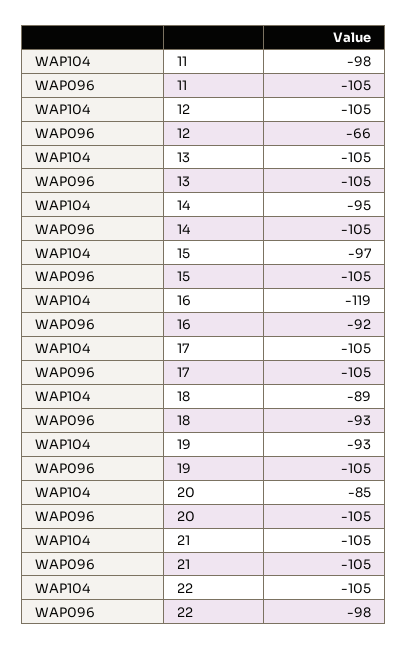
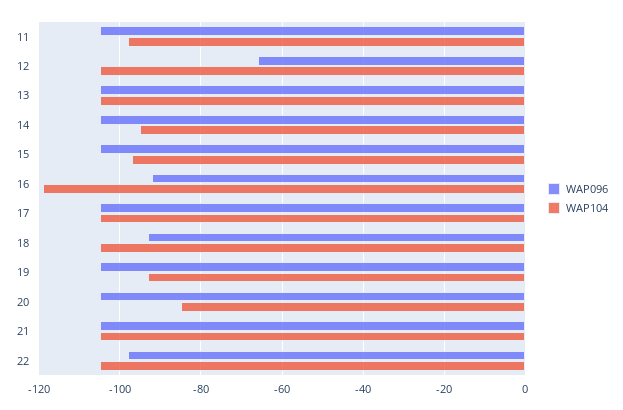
  {
    "WAP104": {
      "11": -98,
      "12": -105,
      "13": -105,
      "14": -95,
      "15": -97,
      "16": -119,
      "17": -105,
-     "18": -89,
+     "18": -105,
      "19": -93,
      "20": -85,
      "21": -105,
      "22": -105
    },
    "WAP096": {
      "11": -105,
      "12": -66,
      "13": -105,
      "14": -105,
      "15": -105,
      "16": -92,
      "17": -105,
      "18": -93,
      "19": -105,
      "20": -105,
      "21": -105,
      "22": -98
    }
  }

